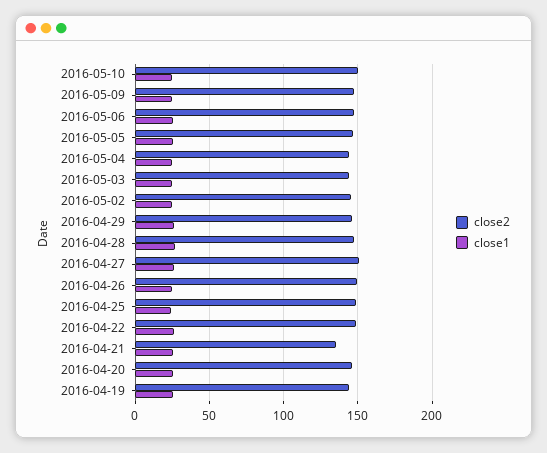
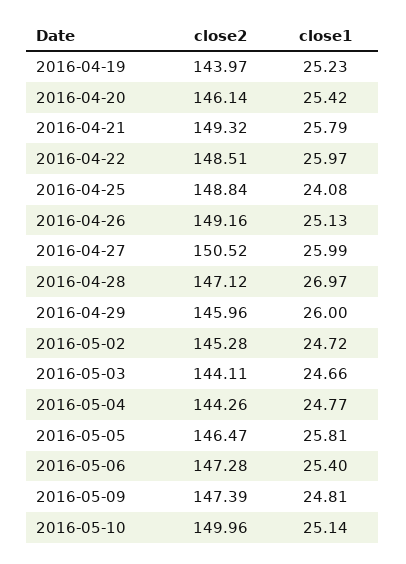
  {
    "close2": {
      "2016-05-10": 149.96,
      "2016-05-09": 147.39,
      "2016-05-06": 147.28,
      "2016-05-05": 146.47,
      "2016-05-04": 144.26,
      "2016-05-03": 144.11,
      "2016-05-02": 145.28,
      "2016-04-29": 145.96,
      "2016-04-28": 147.12,
      "2016-04-27": 150.52,
      "2016-04-26": 149.16,
      "2016-04-25": 148.84,
      "2016-04-22": 148.51,
-     "2016-04-21": 135,
+     "2016-04-21": 149.32,
      "2016-04-20": 146.14,
      "2016-04-19": 143.97
    },
    "close1": {
      "2016-05-10": 25.14,
      "2016-05-09": 24.81,
      "2016-05-06": 25.4,
      "2016-05-05": 25.81,
      "2016-05-04": 24.77,
      "2016-05-03": 24.66,
      "2016-05-02": 24.72,
      "2016-04-29": 26,
      "2016-04-28": 26.97,
      "2016-04-27": 25.99,
      "2016-04-26": 25.13,
      "2016-04-25": 24.08,
      "2016-04-22": 25.97,
      "2016-04-21": 25.79,
      "2016-04-20": 25.42,
      "2016-04-19": 25.23
    }
  }

